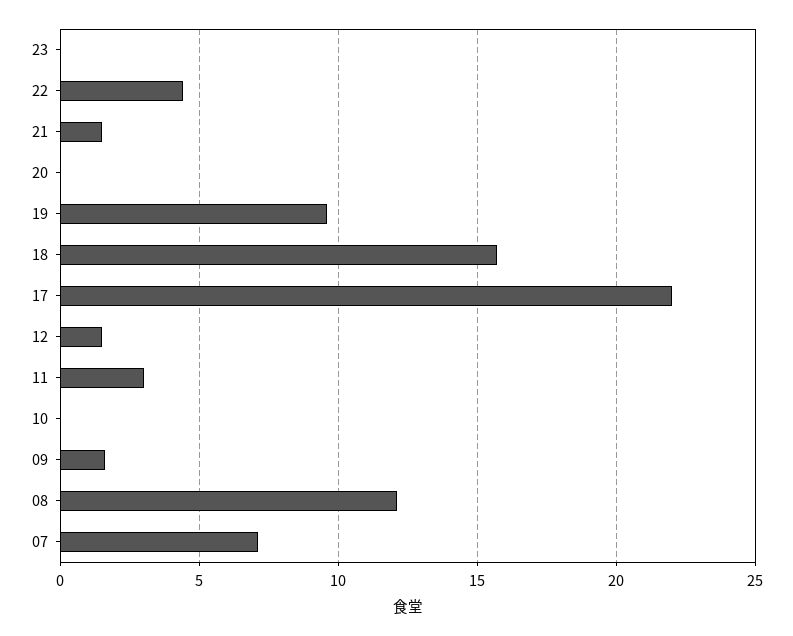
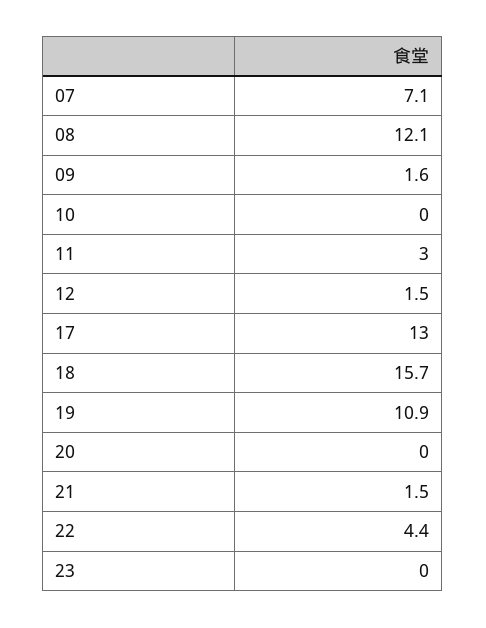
  {
    "23": 0,
    "22": 4.4,
    "21": 1.5,
    "20": 0,
-   "19": 9.5,
+   "19": 10.9,
    "18": 15.7,
-   "17": 22,
+   "17": 13,
    "12": 1.5,
    "11": 3,
    "10": 0,
    "09": 1.6,
    "08": 12.1,
    "07": 7.1
  }

